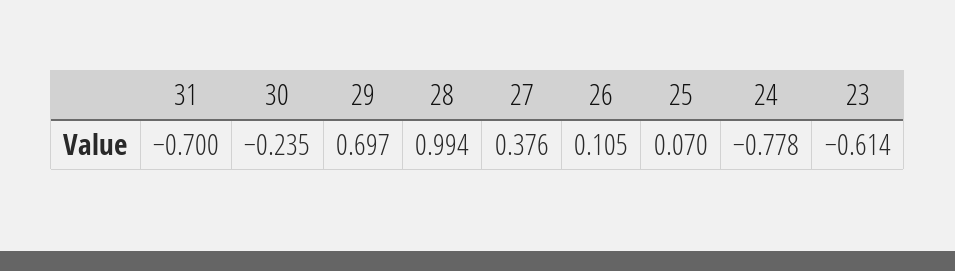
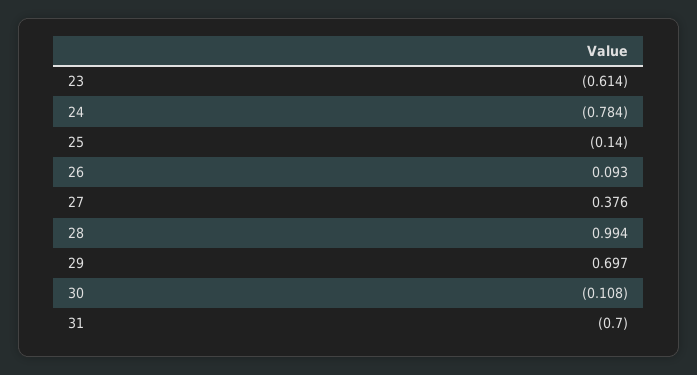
  {
    "31": -0.7,
-   "30": -0.235,
+   "30": -0.108,
    "29": 0.697,
    "28": 0.994,
    "27": 0.376,
-   "26": 0.105,
+   "26": 0.093,
-   "25": 0.07,
+   "25": -0.14,
-   "24": -0.778,
+   "24": -0.784,
    "23": -0.614
  }

